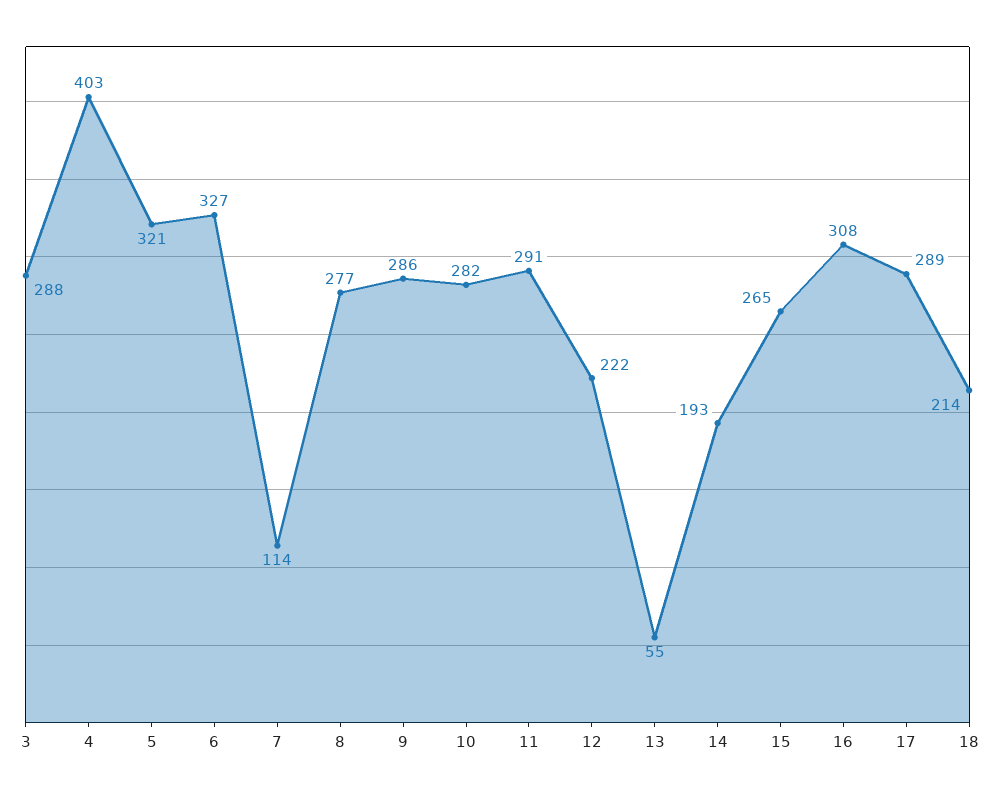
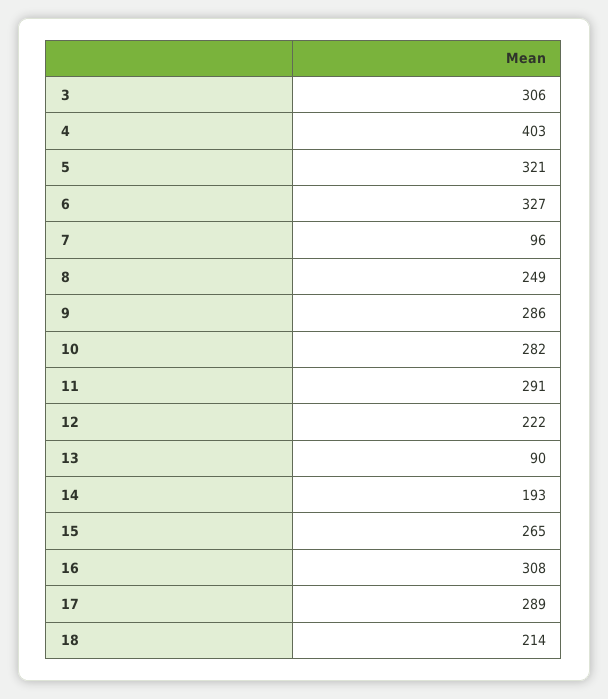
  {
-   "3": 288,
+   "3": 306,
    "4": 403,
    "5": 321,
    "6": 327,
-   "7": 114,
+   "7": 96,
-   "8": 277,
+   "8": 249,
    "9": 286,
    "10": 282,
    "11": 291,
    "12": 222,
-   "13": 55,
+   "13": 90,
    "14": 193,
    "15": 265,
    "16": 308,
    "17": 289,
    "18": 214
  }

